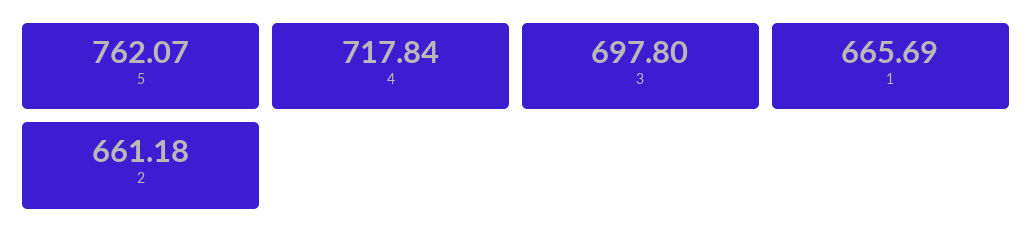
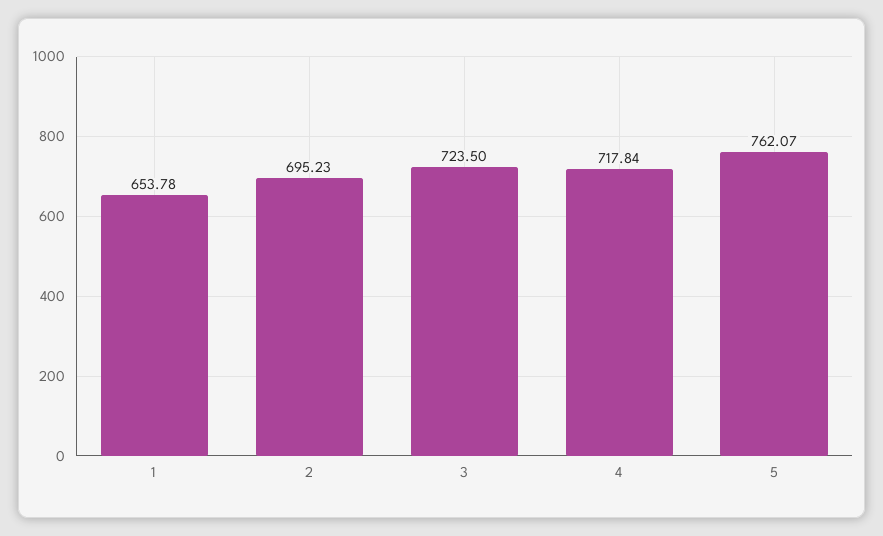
  {
    "5": 762.07,
    "4": 717.84,
-   "3": 697.8,
+   "3": 723.5,
-   "1": 665.69,
+   "1": 653.78,
-   "2": 661.18
+   "2": 695.23
  }

